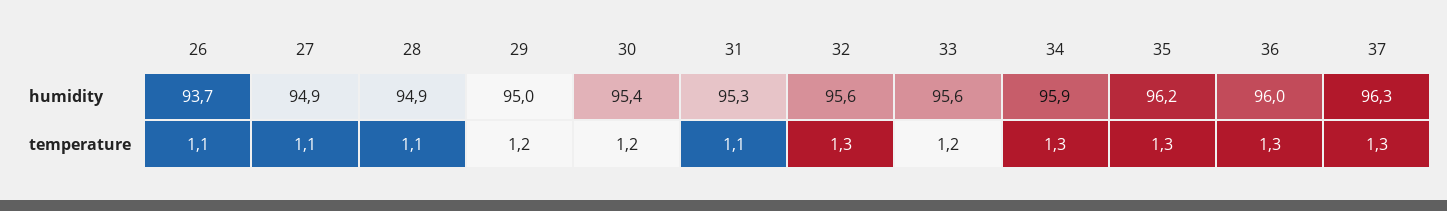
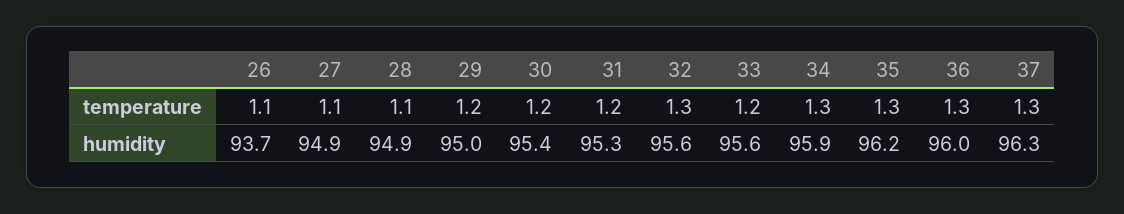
  {
    "26": {
      "humidity": 93.7,
      "temperature": 1.1
    },
    "27": {
      "humidity": 94.9,
      "temperature": 1.1
    },
    "28": {
      "humidity": 94.9,
      "temperature": 1.1
    },
    "29": {
      "humidity": 95,
      "temperature": 1.2
    },
    "30": {
      "humidity": 95.4,
      "temperature": 1.2
    },
    "31": {
      "humidity": 95.3,
-     "temperature": 1.1
+     "temperature": 1.2
    },
    "32": {
      "humidity": 95.6,
      "temperature": 1.3
    },
    "33": {
      "humidity": 95.6,
      "temperature": 1.2
    },
    "34": {
      "humidity": 95.9,
      "temperature": 1.3
    },
    "35": {
      "humidity": 96.2,
      "temperature": 1.3
    },
    "36": {
      "humidity": 96,
      "temperature": 1.3
    },
    "37": {
      "humidity": 96.3,
      "temperature": 1.3
    }
  }

